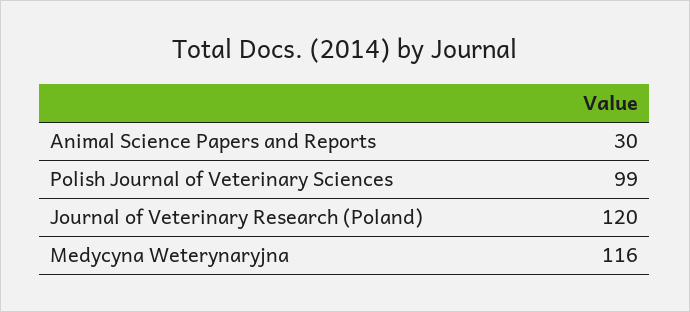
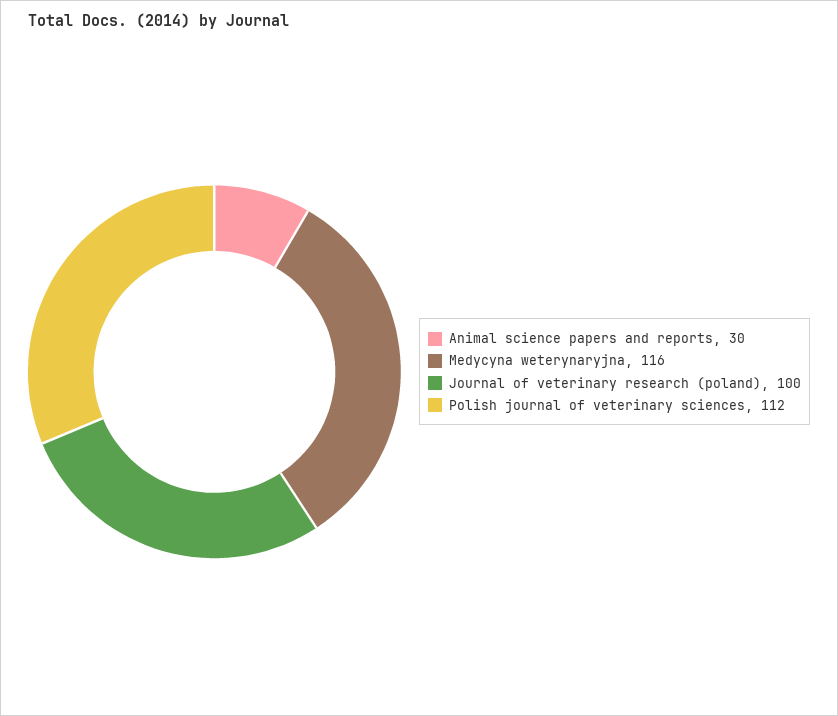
  {
    "Animal Science Papers and Reports": 30,
-   "Polish Journal of Veterinary Sciences": 99,
+   "Polish Journal of Veterinary Sciences": 112,
-   "Journal of Veterinary Research (Poland)": 120,
+   "Journal of Veterinary Research (Poland)": 100,
    "Medycyna Weterynaryjna": 116
  }

